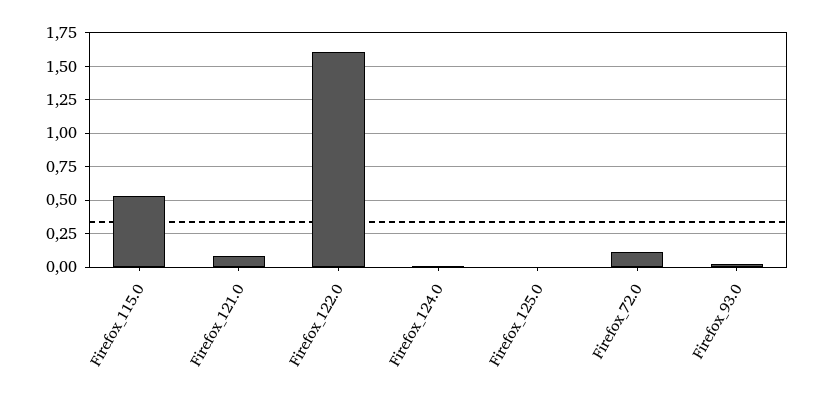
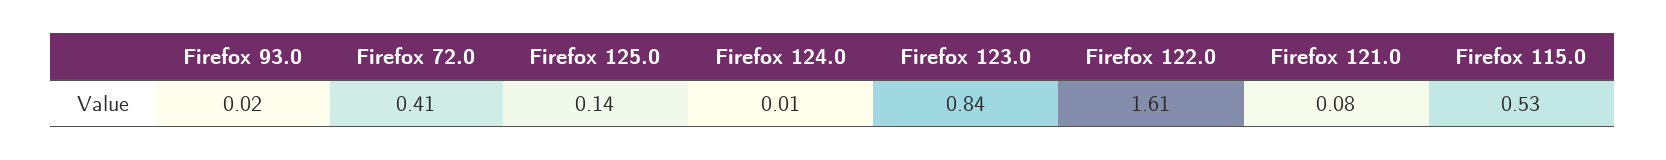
  {
    "Firefox_115.0": 0.53,
    "Firefox_121.0": 0.08,
    "Firefox_122.0": 1.61,
    "Firefox_124.0": 0.01,
-   "Firefox_125.0": 0,
+   "Firefox_125.0": 0.14,
-   "Firefox_72.0": 0.1,
+   "Firefox_72.0": 0.41,
-   "Firefox_93.0": 0.02
+   "Firefox_93.0": 0.02,
+   "Firefox 123.0": 0.84
  }

